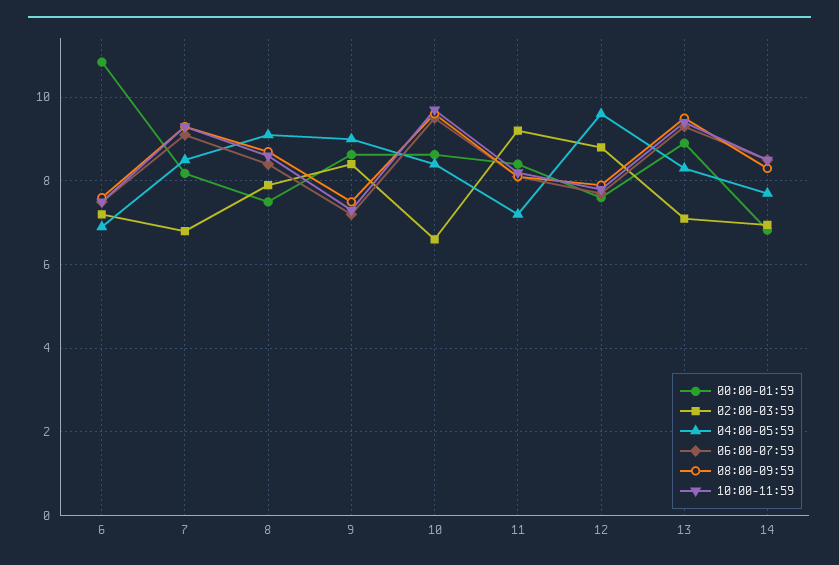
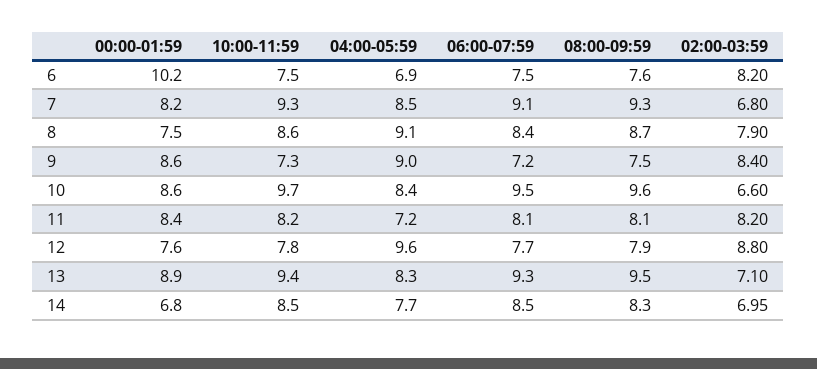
  {
    "00:00-01:59": {
-     "6": 10.8,
+     "6": 10.2,
      "7": 8.2,
      "8": 7.5,
      "9": 8.6,
      "10": 8.6,
      "11": 8.4,
      "12": 7.6,
      "13": 8.9,
      "14": 6.8
    },
    "02:00-03:59": {
-     "6": 7.2,
+     "6": 8.2,
      "7": 6.8,
      "8": 7.9,
      "9": 8.4,
      "10": 6.6,
-     "11": 9.2,
+     "11": 8.2,
      "12": 8.8,
      "13": 7.1,
      "14": 6.95
    },
    "04:00-05:59": {
      "6": 6.9,
      "7": 8.5,
      "8": 9.1,
      "9": 9,
      "10": 8.4,
      "11": 7.2,
      "12": 9.6,
      "13": 8.3,
      "14": 7.7
    },
    "06:00-07:59": {
      "6": 7.5,
      "7": 9.1,
      "8": 8.4,
      "9": 7.2,
      "10": 9.5,
      "11": 8.1,
      "12": 7.7,
      "13": 9.3,
      "14": 8.5
    },
    "08:00-09:59": {
      "6": 7.6,
      "7": 9.3,
      "8": 8.7,
      "9": 7.5,
      "10": 9.6,
      "11": 8.1,
      "12": 7.9,
      "13": 9.5,
      "14": 8.3
    },
    "10:00-11:59": {
      "6": 7.5,
      "7": 9.3,
      "8": 8.6,
      "9": 7.3,
      "10": 9.7,
      "11": 8.2,
      "12": 7.8,
      "13": 9.4,
      "14": 8.5
    }
  }

